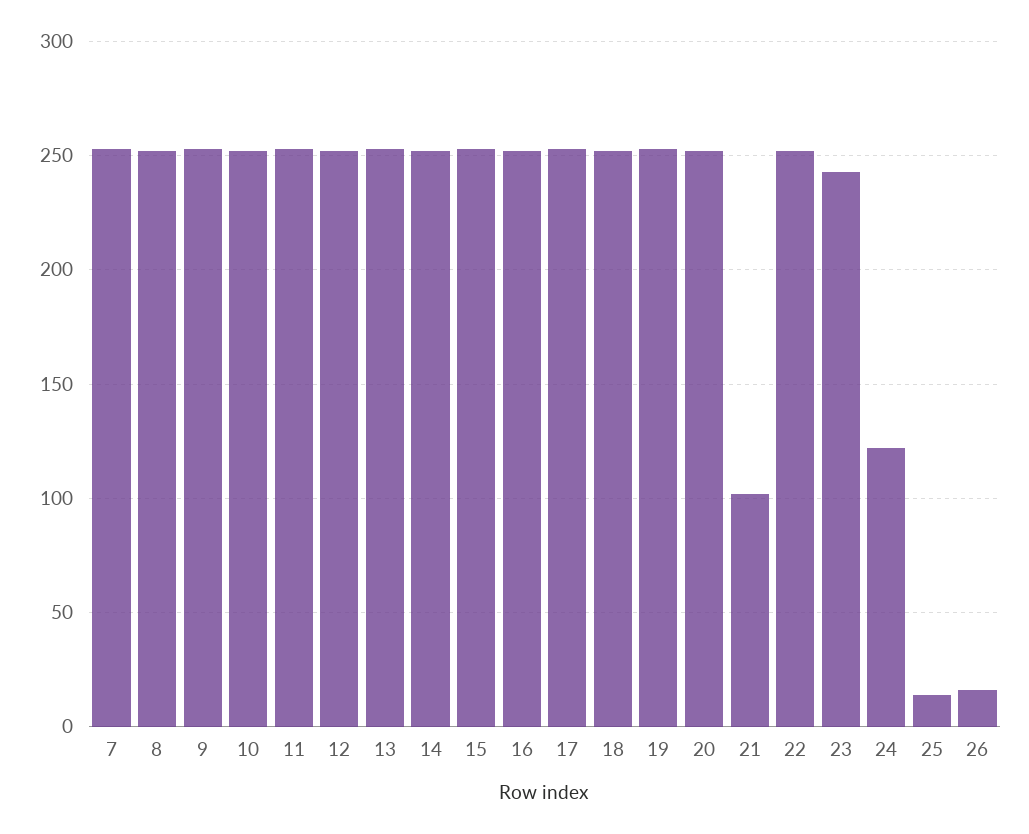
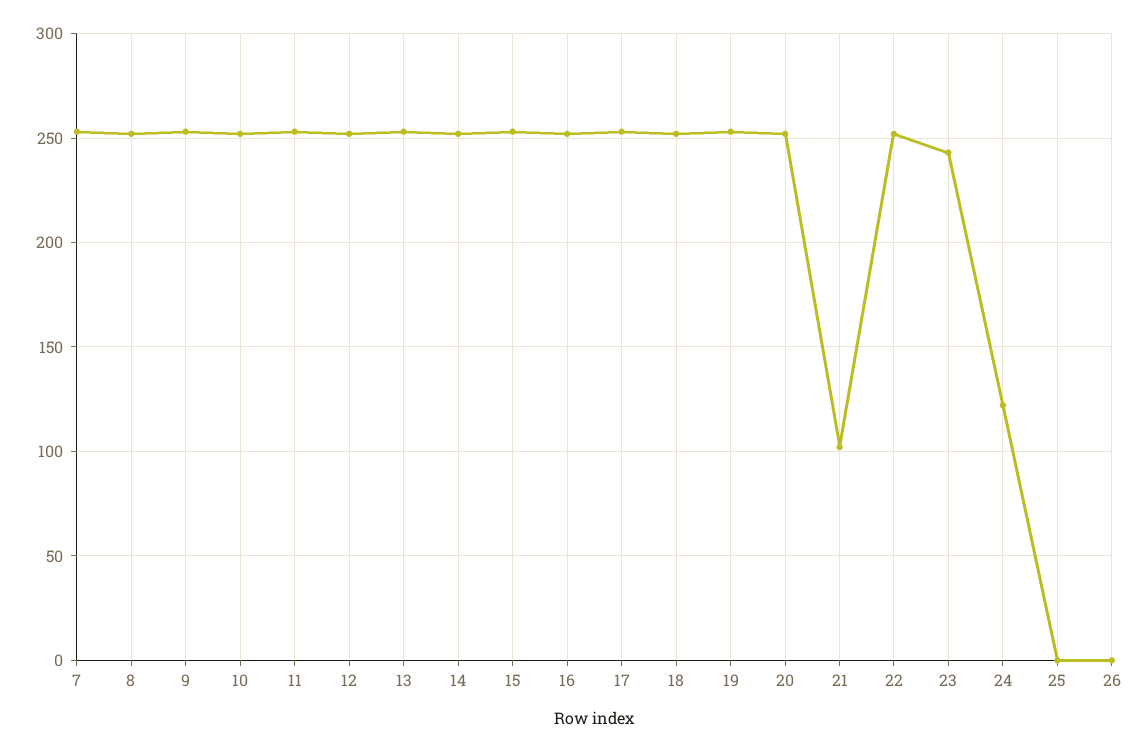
  {
    "7": 255,
    "8": 250,
    "9": 255,
    "10": 250,
    "11": 255,
    "12": 250,
    "13": 255,
    "14": 250,
    "15": 255,
    "16": 250,
    "17": 255,
    "18": 250,
    "19": 255,
    "20": 250,
    "21": 100,
    "22": 250,
    "23": 245,
    "24": 120,
-   "25": 15,
+   "25": 0,
-   "26": 15
+   "26": 0
  }

